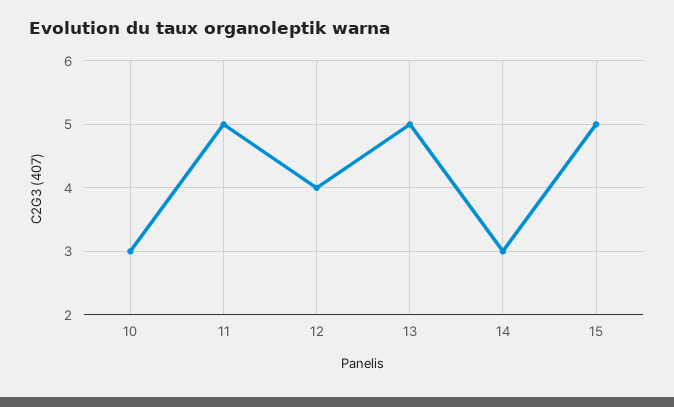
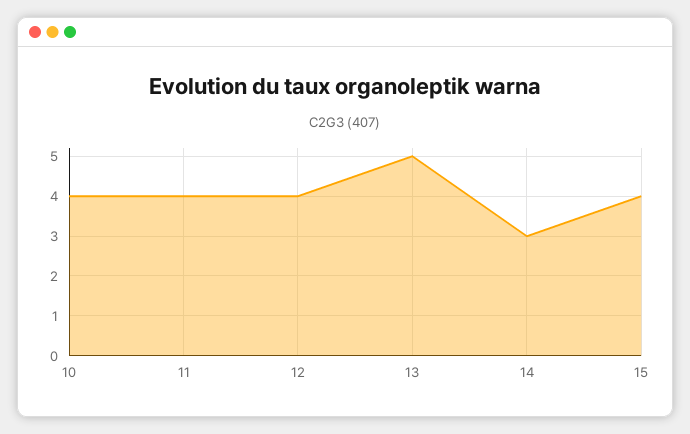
  {
-   "10": 3,
+   "10": 4,
-   "11": 5,
+   "11": 4,
    "12": 4,
    "13": 5,
    "14": 3,
-   "15": 5
+   "15": 4
  }

